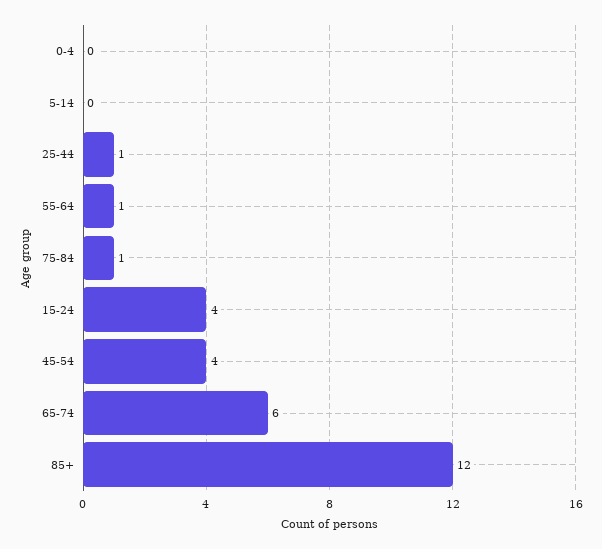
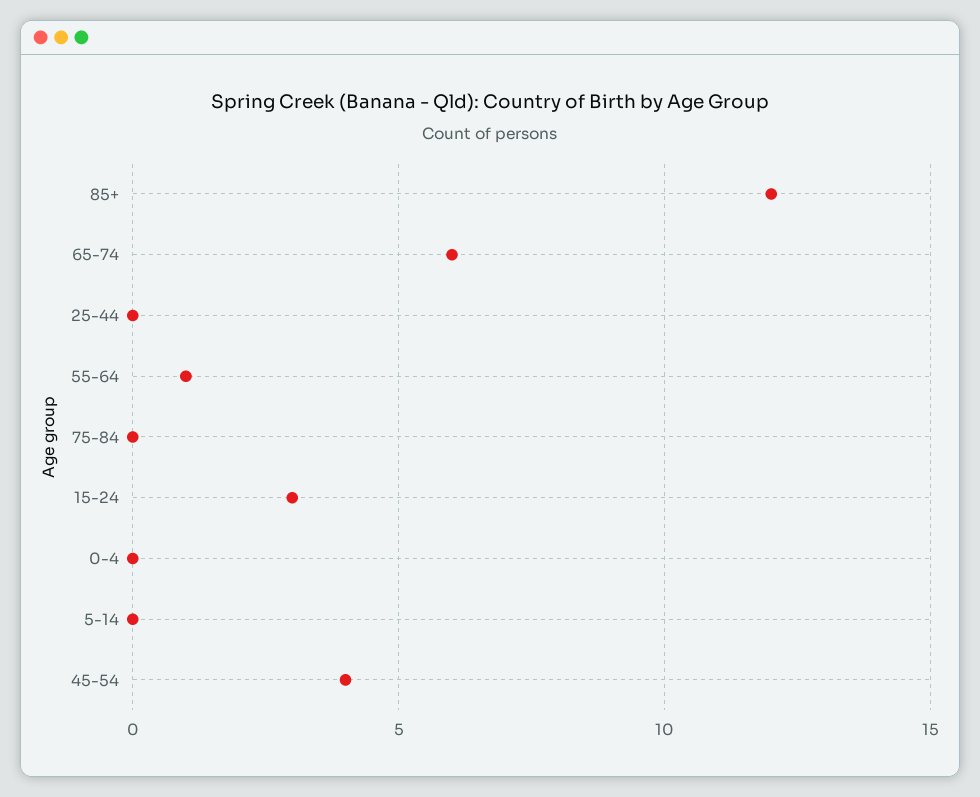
  {
    "0-4": 0,
    "5-14": 0,
-   "25-44": 1,
+   "25-44": 0,
    "55-64": 1,
-   "75-84": 1,
+   "75-84": 0,
-   "15-24": 4,
+   "15-24": 3,
    "45-54": 4,
    "65-74": 6,
    "85+": 12
  }

